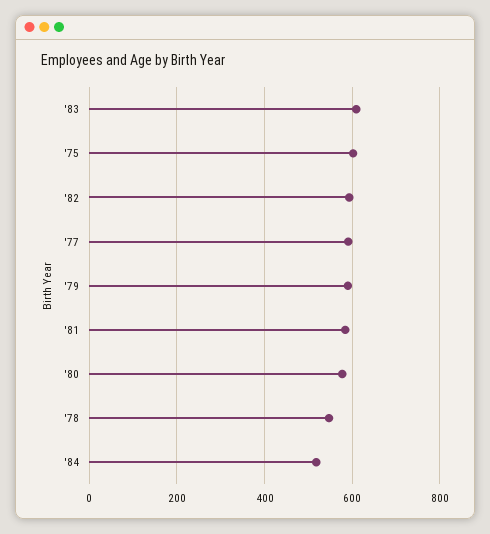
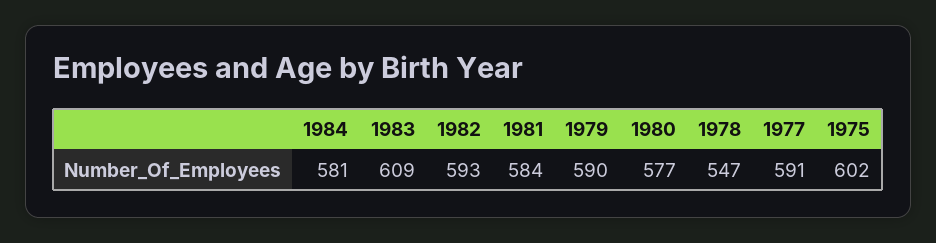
  {
    "'83": 609,
    "'75": 602,
    "'82": 593,
    "'77": 591,
    "'79": 590,
    "'81": 584,
    "'80": 577,
    "'78": 547,
-   "'84": 520
+   "'84": 581
  }

